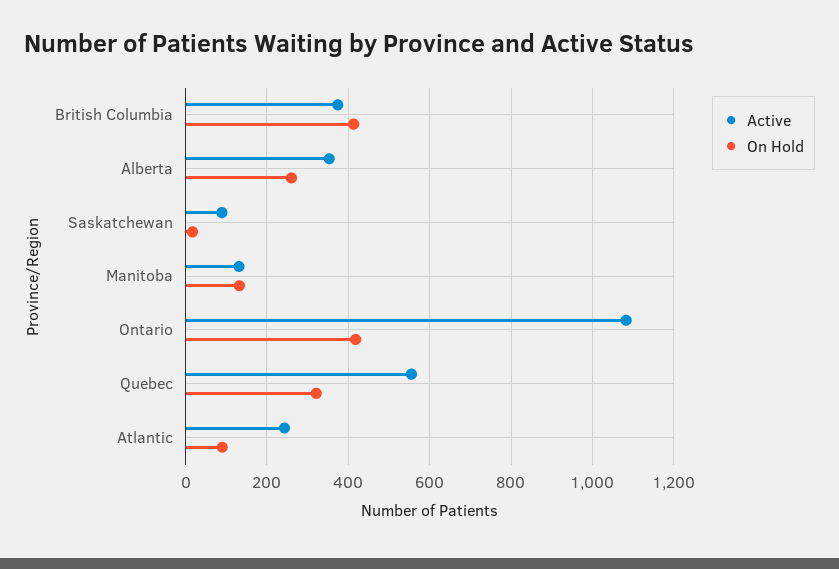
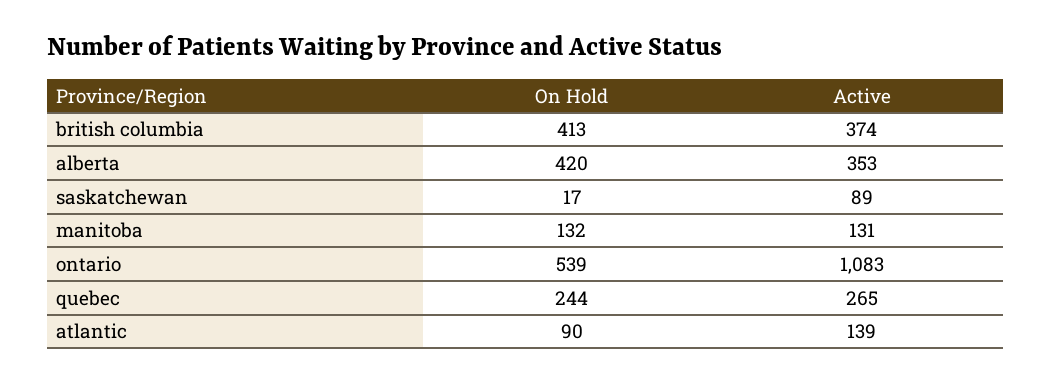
  {
    "Active": {
      "British Columbia": 374,
      "Alberta": 353,
      "Saskatchewan": 89,
      "Manitoba": 131,
      "Ontario": 1083,
-     "Quebec": 560,
+     "Quebec": 265,
-     "Atlantic": 240
+     "Atlantic": 139
    },
    "On Hold": {
      "British Columbia": 413,
-     "Alberta": 260,
+     "Alberta": 420,
      "Saskatchewan": 17,
      "Manitoba": 132,
-     "Ontario": 420,
+     "Ontario": 539,
-     "Quebec": 320,
+     "Quebec": 244,
      "Atlantic": 90
    }
  }

